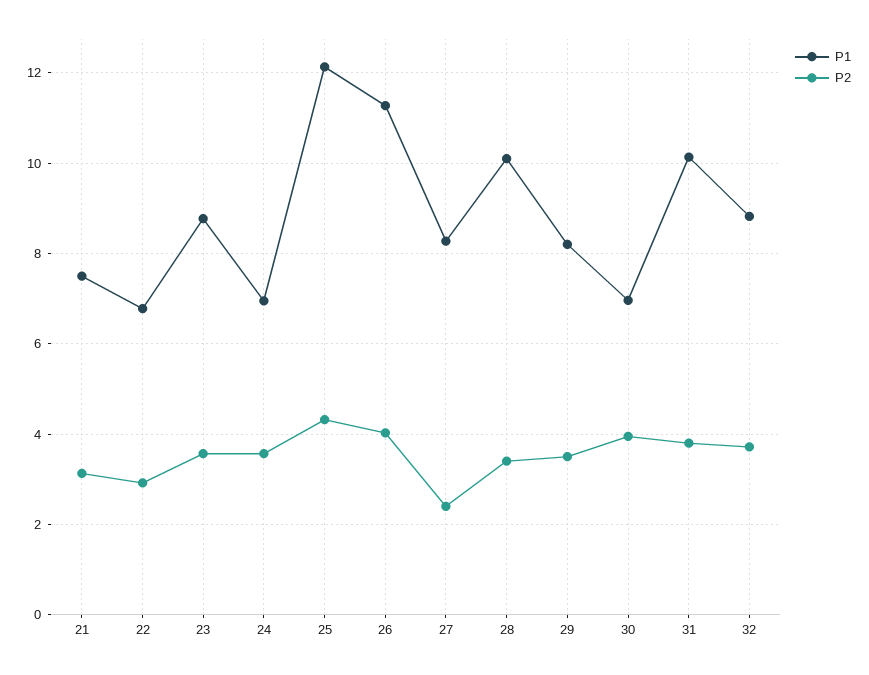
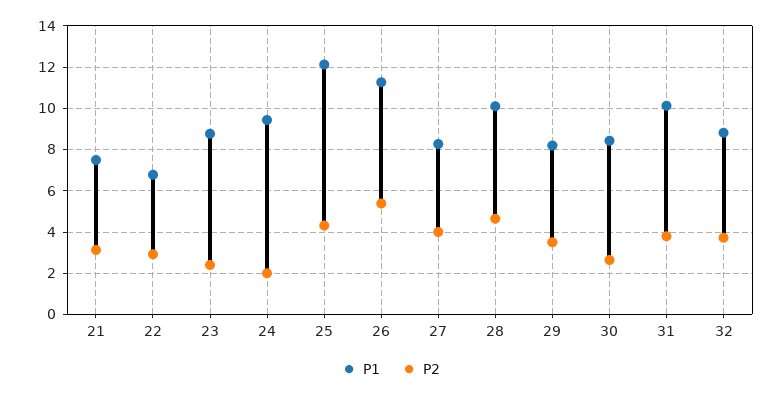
  {
    "P1": {
      "21": 7.6,
      "22": 6.8,
      "23": 8.8,
-     "24": 7,
+     "24": 9.5,
      "25": 12.2,
      "26": 11.2,
      "27": 8.2,
      "28": 10.2,
      "29": 8.2,
-     "30": 7,
+     "30": 8.5,
      "31": 10.2,
      "32": 8.8
    },
    "P2": {
      "21": 3.2,
      "22": 3,
-     "23": 3.6,
+     "23": 2.5,
-     "24": 3.6,
+     "24": 2,
      "25": 4.4,
-     "26": 4,
+     "26": 5.5,
-     "27": 2.4,
+     "27": 4,
-     "28": 3.4,
+     "28": 4.5,
      "29": 3.6,
-     "30": 4,
+     "30": 2.5,
      "31": 3.8,
      "32": 3.8
    }
  }

